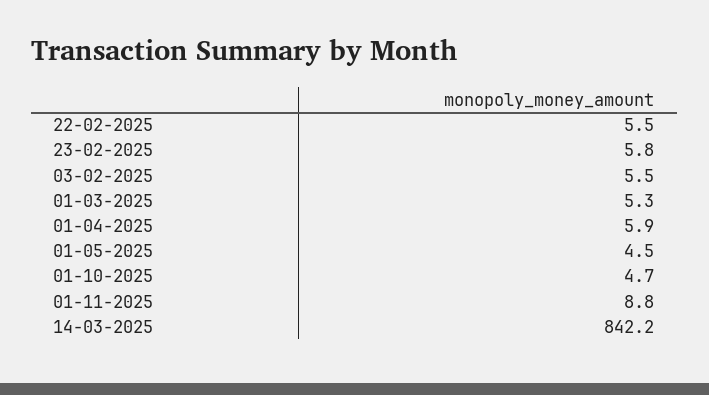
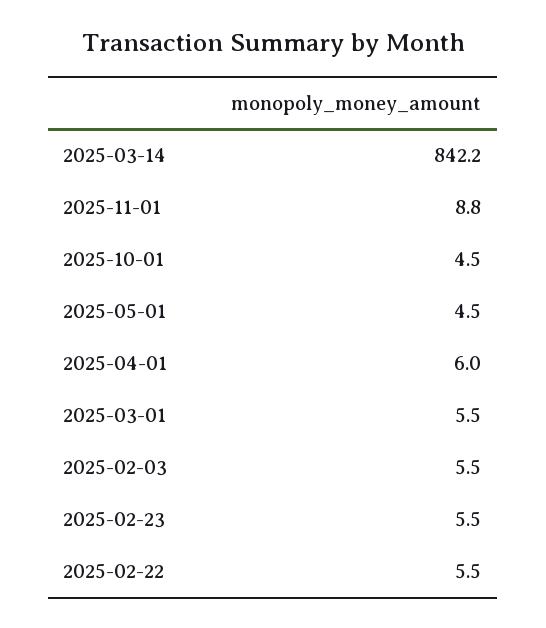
  {
    "22-02-2025": 5.5,
-   "23-02-2025": 5.8,
+   "23-02-2025": 5.5,
    "03-02-2025": 5.5,
-   "01-03-2025": 5.3,
+   "01-03-2025": 5.5,
-   "01-04-2025": 5.9,
+   "01-04-2025": 6,
    "01-05-2025": 4.5,
-   "01-10-2025": 4.7,
+   "01-10-2025": 4.5,
    "01-11-2025": 8.8,
    "14-03-2025": 842.2
  }

